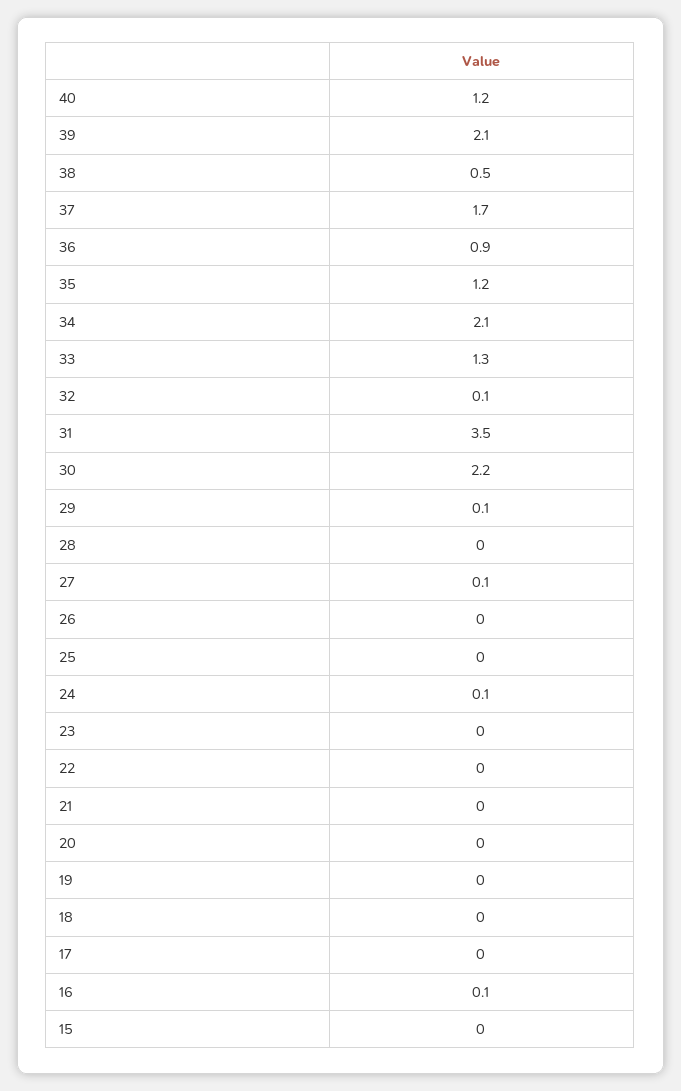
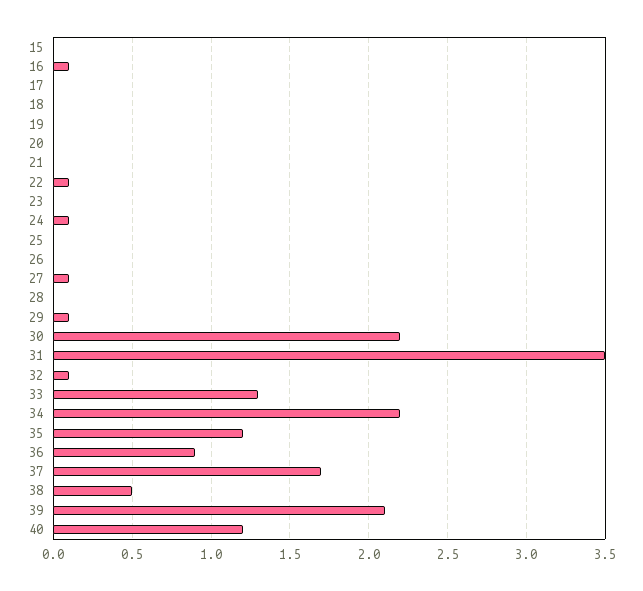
  {
    "40": 1.2,
    "39": 2.1,
    "38": 0.5,
    "37": 1.7,
    "36": 0.9,
    "35": 1.2,
-   "34": 2.1,
+   "34": 2.2,
    "33": 1.3,
    "32": 0.1,
    "31": 3.5,
    "30": 2.2,
    "29": 0.1,
    "28": 0,
    "27": 0.1,
    "26": 0,
    "25": 0,
    "24": 0.1,
    "23": 0,
-   "22": 0,
+   "22": 0.1,
    "21": 0,
    "20": 0,
    "19": 0,
    "18": 0,
    "17": 0,
    "16": 0.1,
    "15": 0
  }

